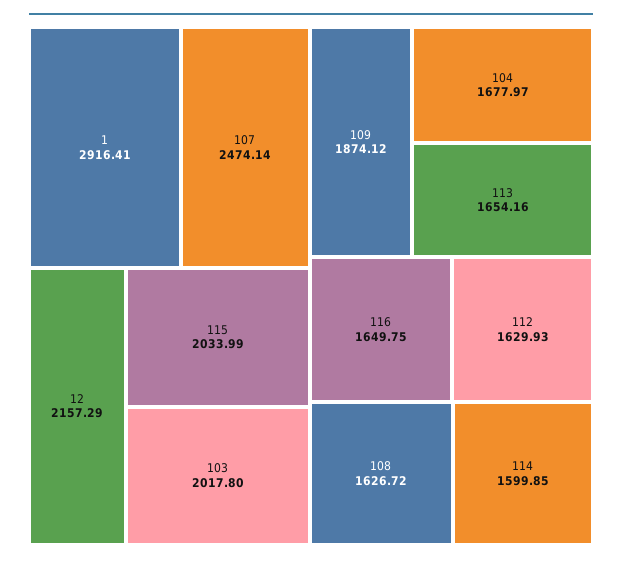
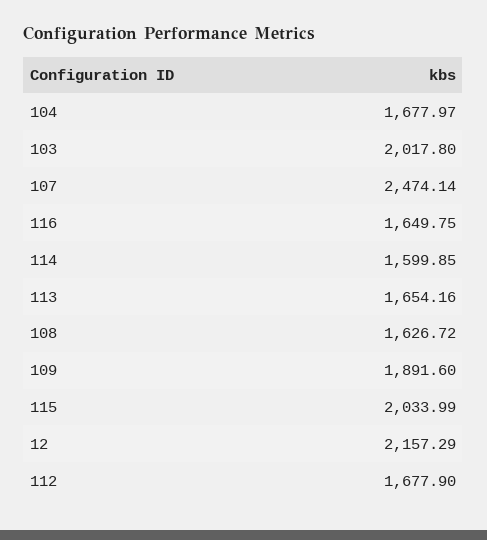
  {
-   "1": 2916.41,
    "107": 2474.14,
    "12": 2157.29,
    "115": 2033.99,
    "103": 2017.8,
-   "109": 1874.12,
+   "109": 1891.6,
    "104": 1677.97,
    "113": 1654.16,
    "116": 1649.75,
-   "112": 1629.93,
+   "112": 1677.9,
    "108": 1626.72,
    "114": 1599.85
  }

